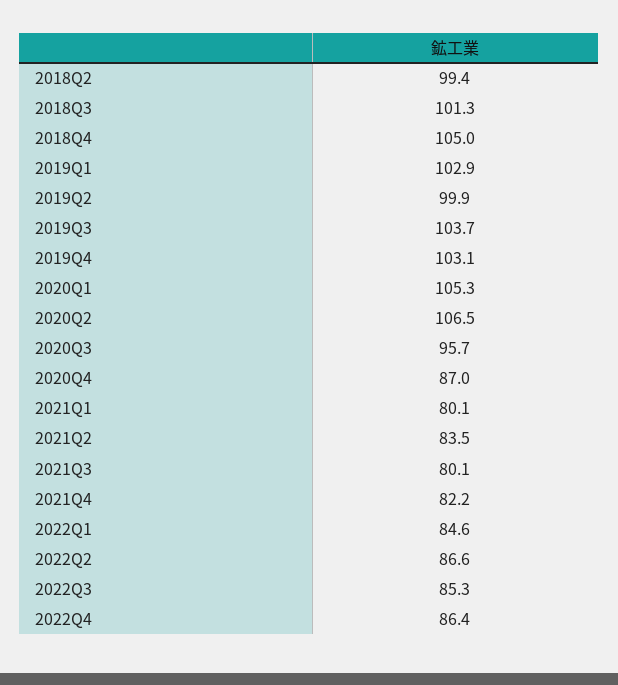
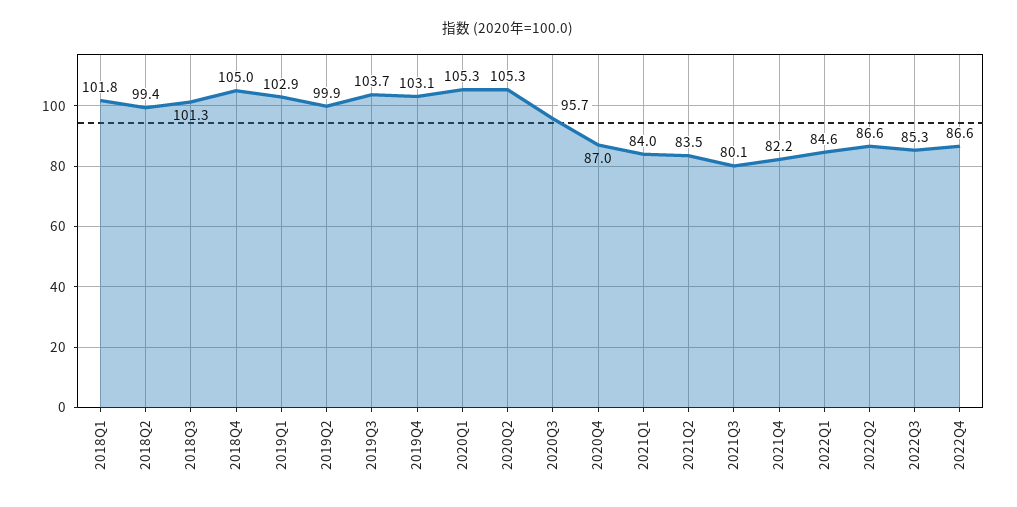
  {
    "2018Q2": 99.4,
    "2018Q3": 101.3,
    "2018Q4": 105,
    "2019Q1": 102.9,
    "2019Q2": 99.9,
    "2019Q3": 103.7,
    "2019Q4": 103.1,
    "2020Q1": 105.3,
-   "2020Q2": 106.5,
+   "2020Q2": 105.3,
    "2020Q3": 95.7,
    "2020Q4": 87,
-   "2021Q1": 80.1,
+   "2021Q1": 84,
    "2021Q2": 83.5,
    "2021Q3": 80.1,
    "2021Q4": 82.2,
    "2022Q1": 84.6,
    "2022Q2": 86.6,
    "2022Q3": 85.3,
-   "2022Q4": 86.4
+   "2022Q4": 86.6,
+   "2018Q1": 101.8
  }

